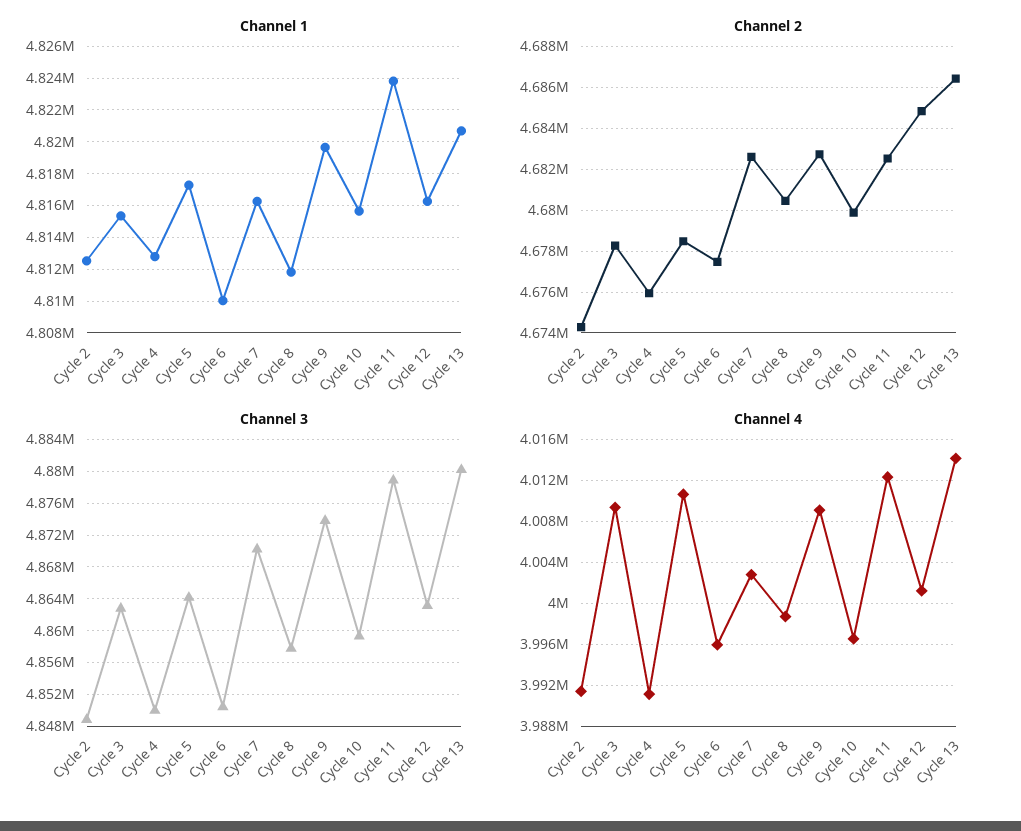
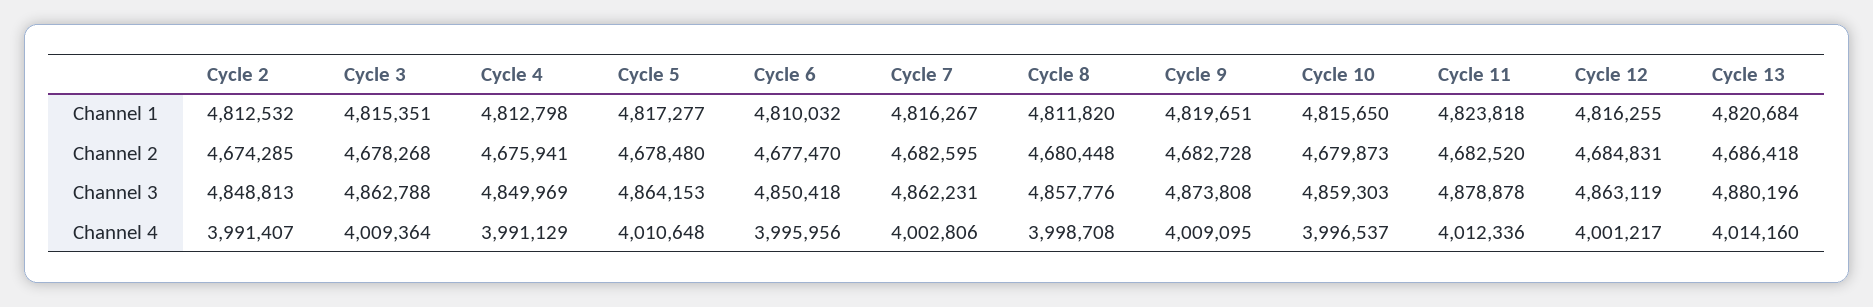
  {
    "Channel 1": {
      "Cycle 2": 4812532,
      "Cycle 3": 4815351,
      "Cycle 4": 4812798,
      "Cycle 5": 4817277,
      "Cycle 6": 4810032,
      "Cycle 7": 4816267,
      "Cycle 8": 4811820,
      "Cycle 9": 4819651,
      "Cycle 10": 4815650,
      "Cycle 11": 4823818,
      "Cycle 12": 4816255,
      "Cycle 13": 4820684
    },
    "Channel 2": {
      "Cycle 2": 4674285,
      "Cycle 3": 4678268,
      "Cycle 4": 4675941,
      "Cycle 5": 4678480,
      "Cycle 6": 4677470,
      "Cycle 7": 4682595,
      "Cycle 8": 4680448,
      "Cycle 9": 4682728,
      "Cycle 10": 4679873,
      "Cycle 11": 4682520,
      "Cycle 12": 4684831,
      "Cycle 13": 4686418
    },
    "Channel 3": {
      "Cycle 2": 4848813,
      "Cycle 3": 4862788,
      "Cycle 4": 4849969,
      "Cycle 5": 4864153,
      "Cycle 6": 4850418,
-     "Cycle 7": 4870000,
+     "Cycle 7": 4862231,
      "Cycle 8": 4857776,
      "Cycle 9": 4873808,
      "Cycle 10": 4859303,
      "Cycle 11": 4878878,
      "Cycle 12": 4863119,
      "Cycle 13": 4880196
    },
    "Channel 4": {
      "Cycle 2": 3991407,
      "Cycle 3": 4009364,
      "Cycle 4": 3991129,
      "Cycle 5": 4010648,
      "Cycle 6": 3995956,
      "Cycle 7": 4002806,
      "Cycle 8": 3998708,
      "Cycle 9": 4009095,
      "Cycle 10": 3996537,
      "Cycle 11": 4012336,
      "Cycle 12": 4001217,
      "Cycle 13": 4014160
    }
  }

